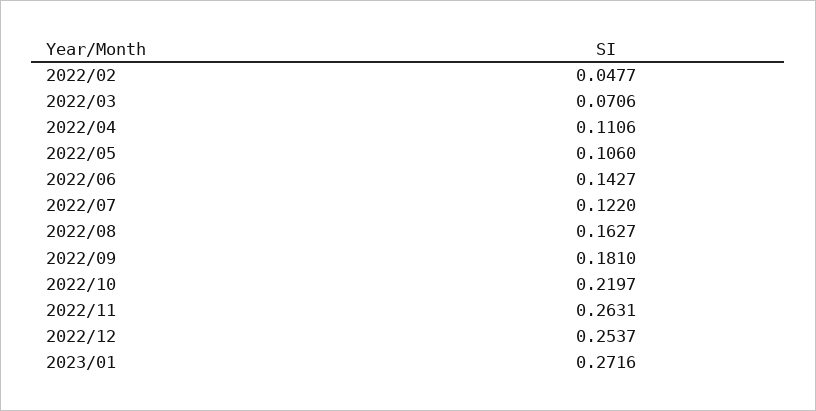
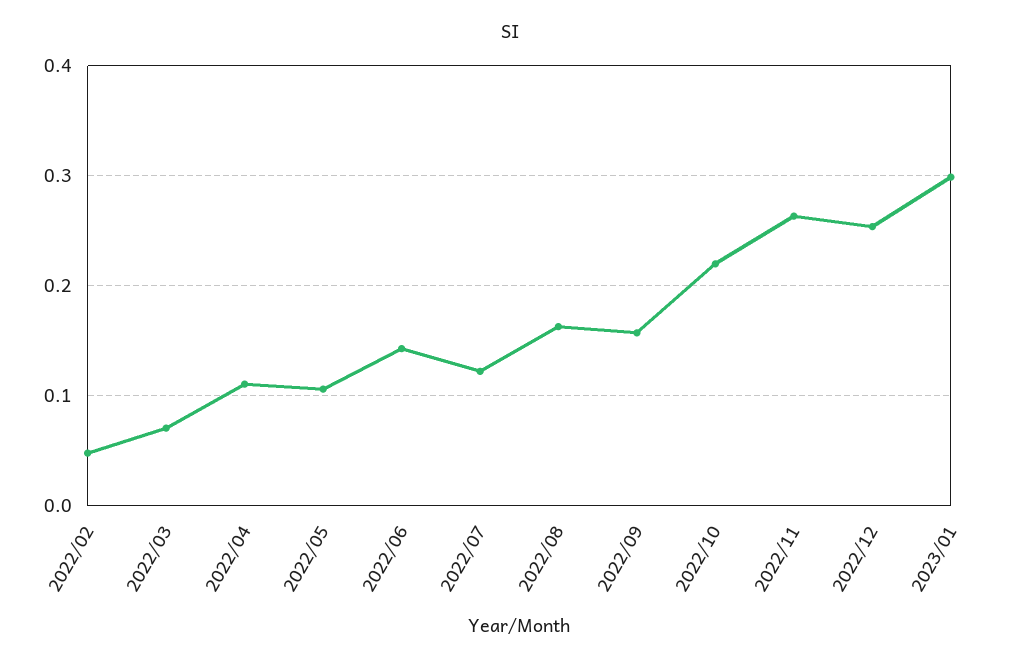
  {
    "2022/02": 0.0477,
    "2022/03": 0.0706,
    "2022/04": 0.1106,
    "2022/05": 0.106,
    "2022/06": 0.1427,
    "2022/07": 0.122,
    "2022/08": 0.1627,
-   "2022/09": 0.181,
+   "2022/09": 0.16,
    "2022/10": 0.2197,
    "2022/11": 0.2631,
    "2022/12": 0.2537,
-   "2023/01": 0.2716
+   "2023/01": 0.3
  }

